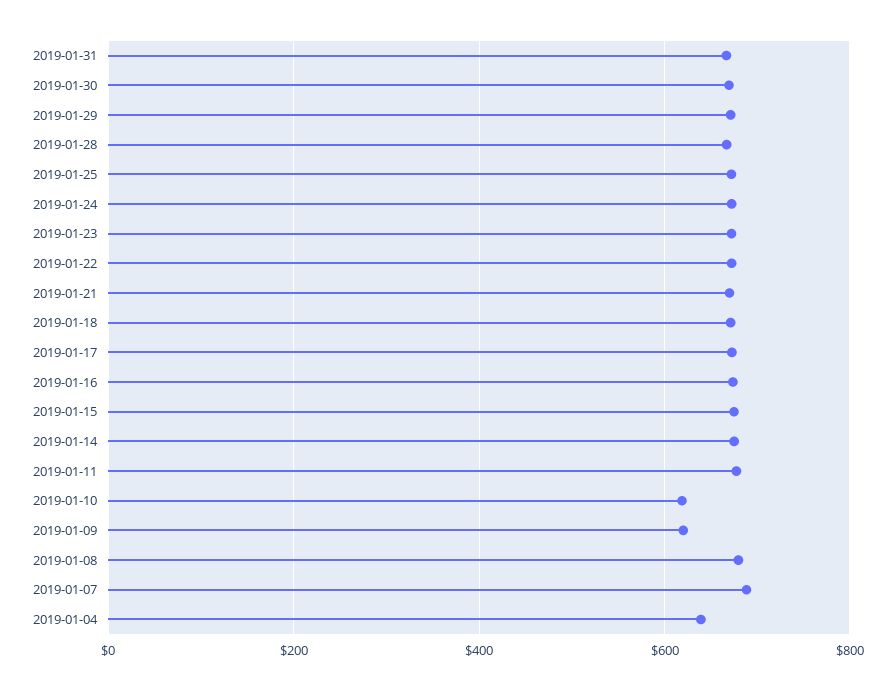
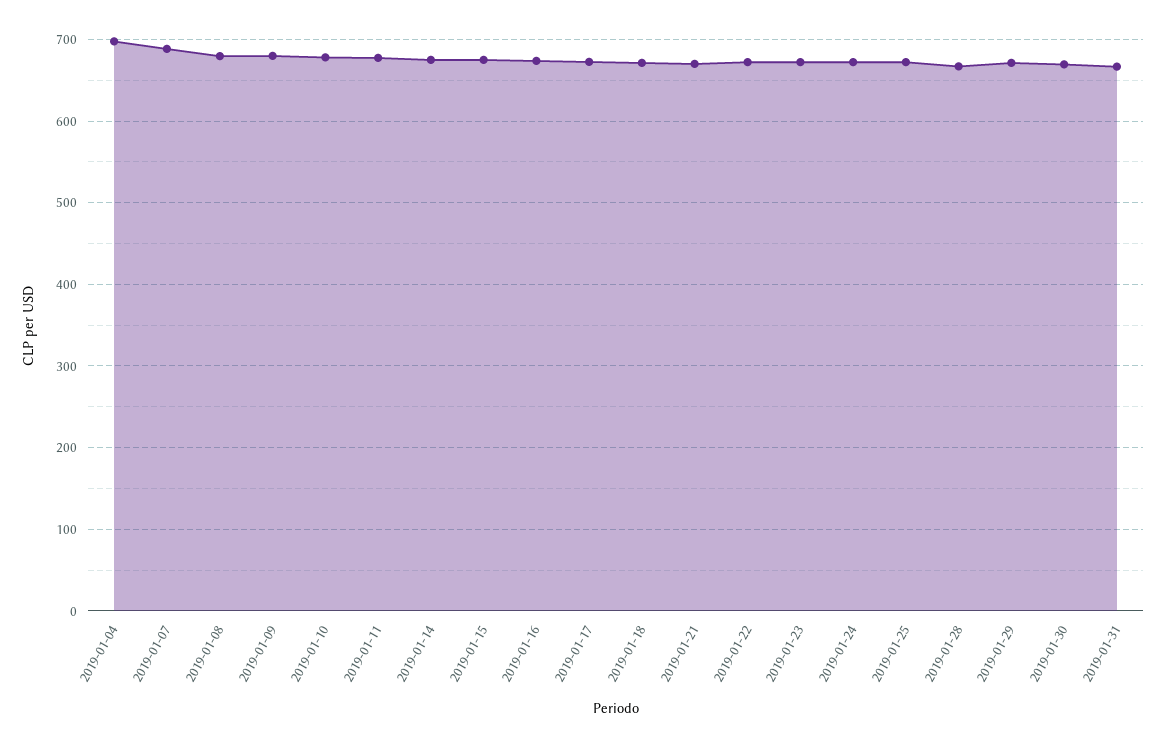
  {
    "2019-01-31": 670,
    "2019-01-30": 670,
    "2019-01-29": 670,
    "2019-01-28": 670,
    "2019-01-25": 670,
    "2019-01-24": 670,
    "2019-01-23": 670,
    "2019-01-22": 670,
    "2019-01-21": 670,
    "2019-01-18": 670,
    "2019-01-17": 670,
    "2019-01-16": 670,
    "2019-01-15": 670,
    "2019-01-14": 680,
    "2019-01-11": 680,
-   "2019-01-10": 620,
+   "2019-01-10": 680,
-   "2019-01-09": 620,
+   "2019-01-09": 680,
    "2019-01-08": 680,
    "2019-01-07": 690,
-   "2019-01-04": 640
+   "2019-01-04": 700
  }

